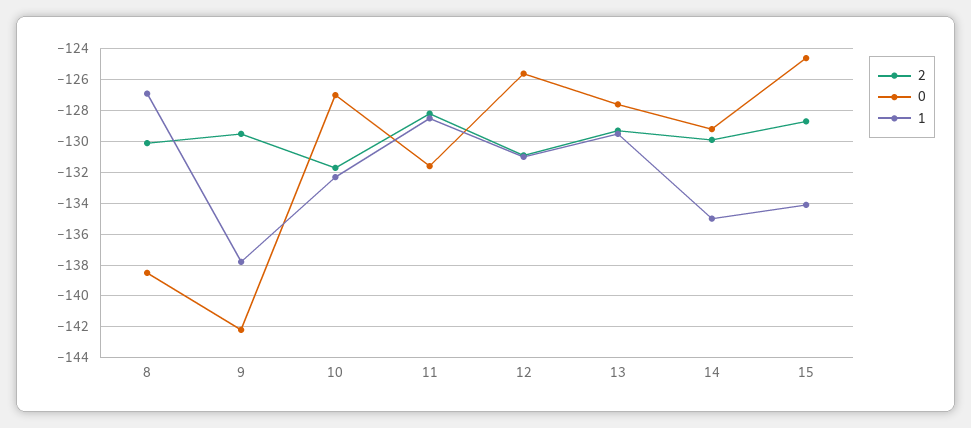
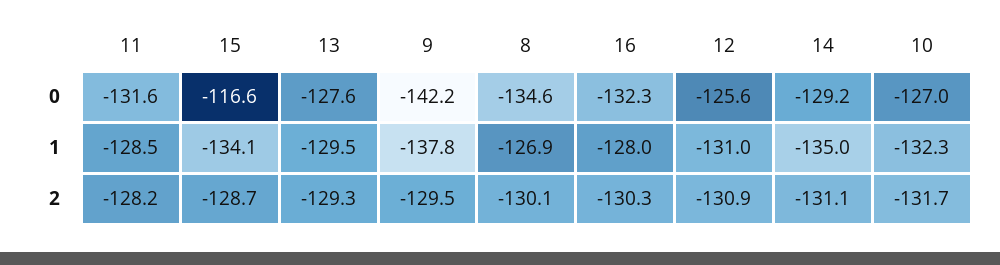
  {
    "2": {
      "8": -130.1,
      "9": -129.5,
      "10": -131.7,
      "11": -128.2,
      "12": -130.9,
      "13": -129.3,
-     "14": -130,
+     "14": -131.1,
-     "15": -128.7
+     "15": -128.7,
+     "16": -130.3
    },
    "0": {
-     "8": -138.5,
+     "8": -134.6,
      "9": -142.2,
      "10": -127,
      "11": -131.6,
      "12": -125.6,
      "13": -127.6,
      "14": -129.2,
-     "15": -124.5
+     "15": -116.6,
+     "16": -132.3
    },
    "1": {
      "8": -126.9,
      "9": -137.8,
      "10": -132.3,
      "11": -128.5,
      "12": -131,
      "13": -129.5,
      "14": -135,
-     "15": -134.1
+     "15": -134.1,
+     "16": -128
    }
  }

